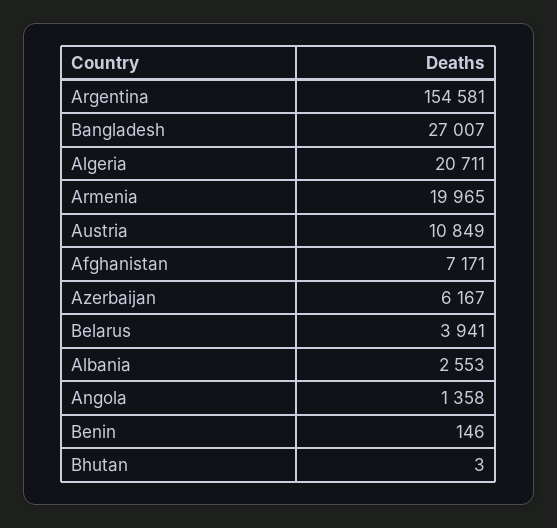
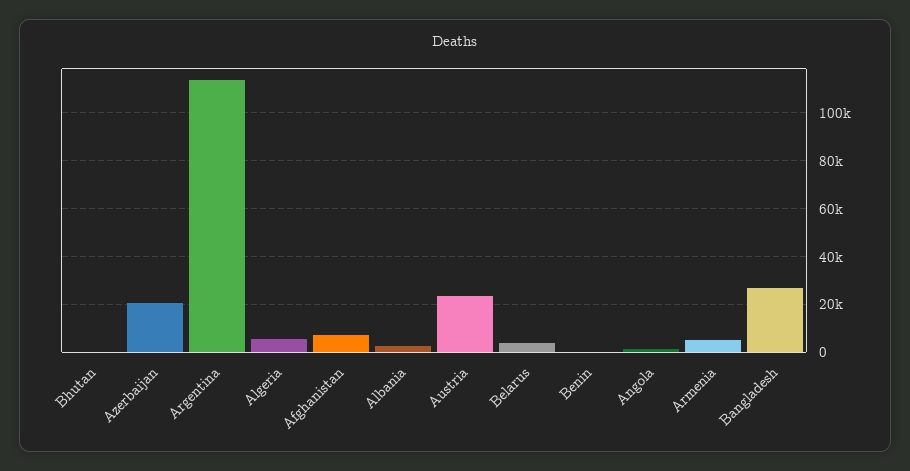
  {
-   "Argentina": 154581,
+   "Argentina": 115000,
    "Bangladesh": 27007,
-   "Algeria": 20711,
+   "Algeria": 5000,
-   "Armenia": 19965,
+   "Armenia": 5000,
-   "Austria": 10849,
+   "Austria": 25000,
    "Afghanistan": 7171,
-   "Azerbaijan": 6167,
+   "Azerbaijan": 20000,
    "Belarus": 3941,
    "Albania": 2553,
    "Angola": 1358,
    "Benin": 146,
    "Bhutan": 3
  }

